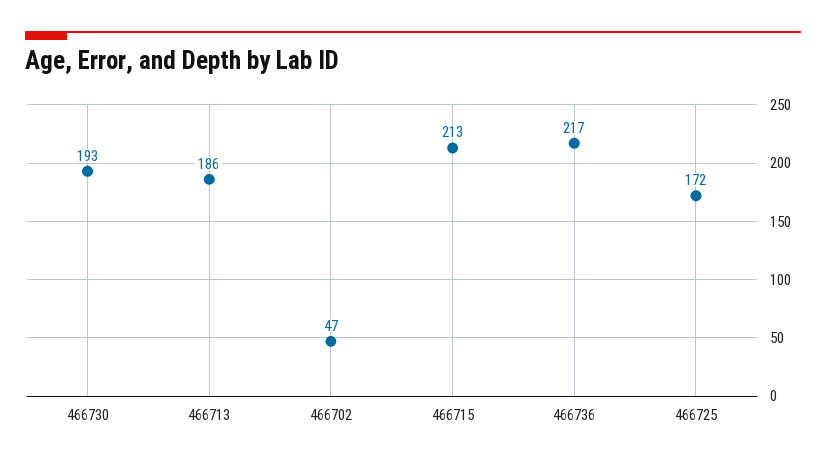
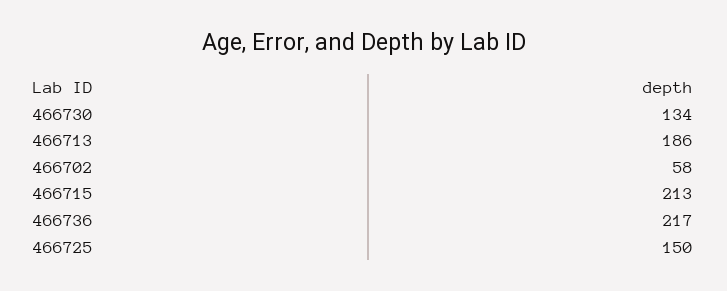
  {
-   "466730": 193,
+   "466730": 134,
    "466713": 186,
-   "466702": 47,
+   "466702": 58,
    "466715": 213,
    "466736": 217,
-   "466725": 172
+   "466725": 150
  }

